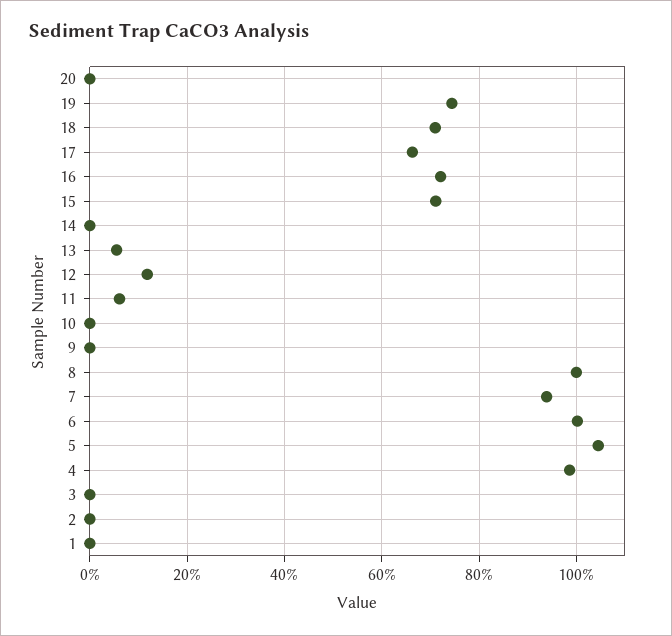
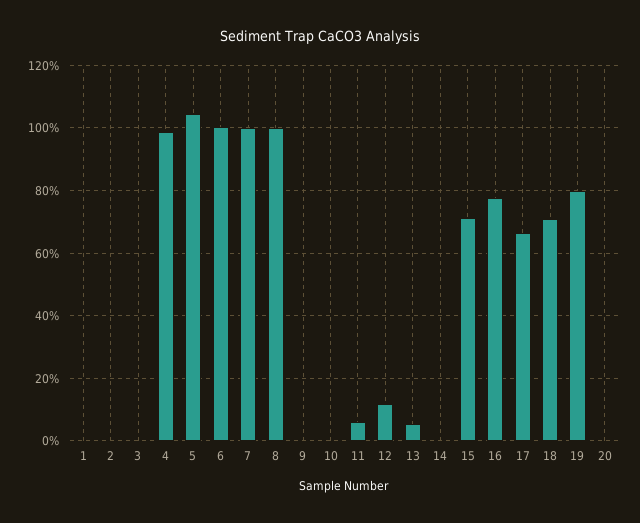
  {
    "20": 0,
-   "19": 74,
+   "19": 80,
    "18": 72,
    "17": 66,
-   "16": 72,
+   "16": 78,
    "15": 72,
    "14": 0,
    "13": 6,
    "12": 12,
    "11": 6,
    "10": 0,
    "9": 0,
    "8": 100,
-   "7": 94,
+   "7": 100,
    "6": 100,
    "5": 104,
    "4": 98,
    "3": 0,
    "2": 0,
    "1": 0
  }

